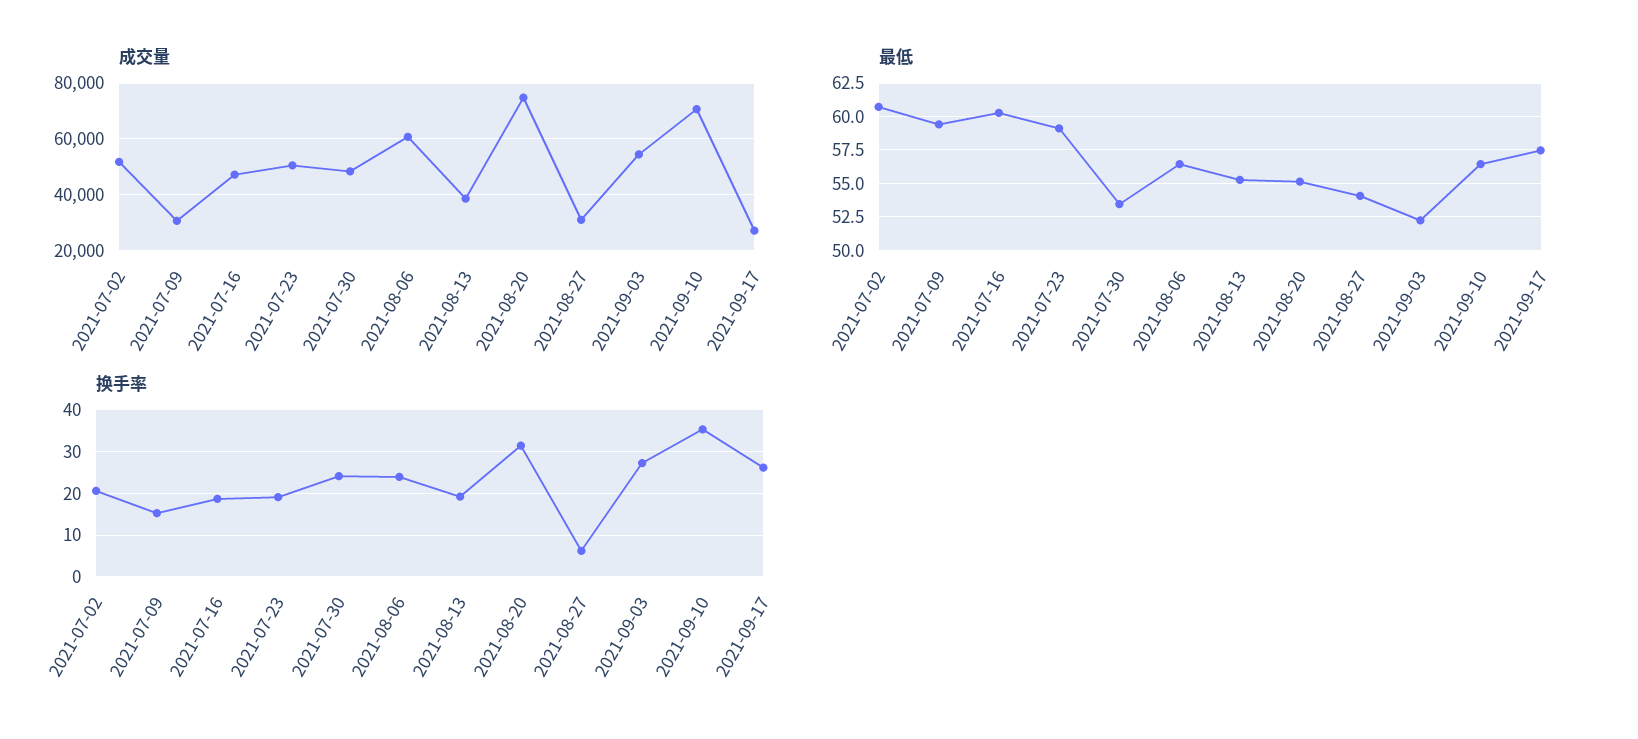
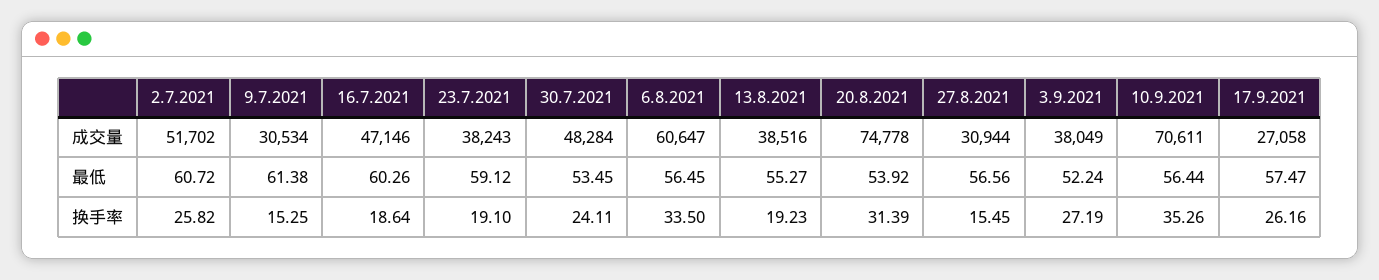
  {
    "成交量": {
      "2021-07-02": 51702,
      "2021-07-09": 30534,
      "2021-07-16": 47146,
-     "2021-07-23": 50000,
+     "2021-07-23": 38243,
      "2021-07-30": 48284,
      "2021-08-06": 60647,
      "2021-08-13": 38516,
      "2021-08-20": 74778,
      "2021-08-27": 30944,
-     "2021-09-03": 55000,
+     "2021-09-03": 38049,
      "2021-09-10": 70611,
      "2021-09-17": 27058
    },
    "最低": {
      "2021-07-02": 60.72,
-     "2021-07-09": 59.5,
+     "2021-07-09": 61.38,
      "2021-07-16": 60.26,
      "2021-07-23": 59.12,
      "2021-07-30": 53.45,
      "2021-08-06": 56.45,
      "2021-08-13": 55.27,
-     "2021-08-20": 55,
+     "2021-08-20": 53.92,
-     "2021-08-27": 54,
+     "2021-08-27": 56.56,
      "2021-09-03": 52.24,
      "2021-09-10": 56.44,
      "2021-09-17": 57.47
    },
    "换手率": {
-     "2021-07-02": 20,
+     "2021-07-02": 25.82,
      "2021-07-09": 15.25,
      "2021-07-16": 18.64,
      "2021-07-23": 19.1,
      "2021-07-30": 24.11,
-     "2021-08-06": 24,
+     "2021-08-06": 33.5,
      "2021-08-13": 19.23,
      "2021-08-20": 31.39,
-     "2021-08-27": 6,
+     "2021-08-27": 15.45,
      "2021-09-03": 27.19,
      "2021-09-10": 35.26,
      "2021-09-17": 26.16
    }
  }

